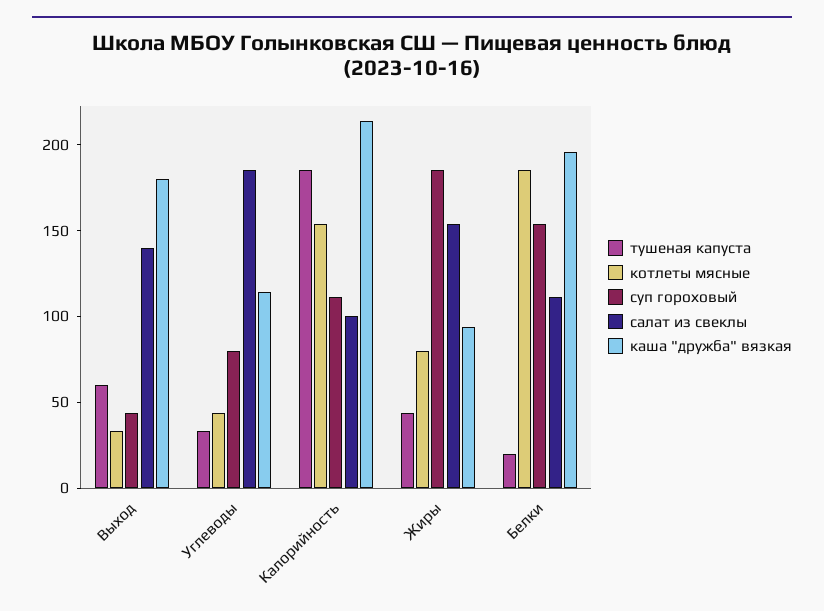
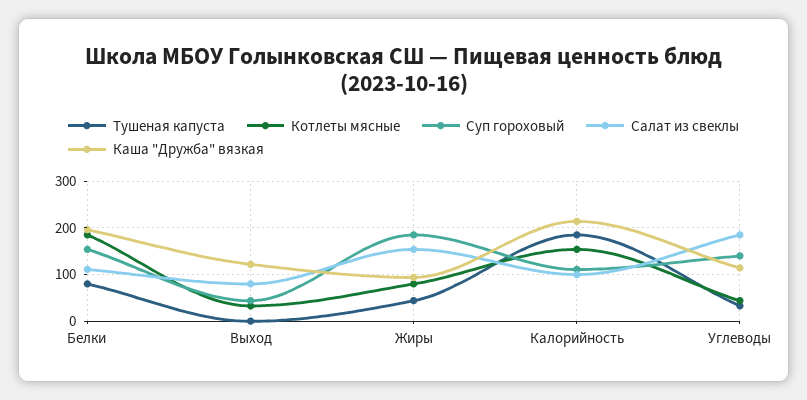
  {
    "тушеная капуста": {
-     "Выход": 60,
+     "Выход": 0,
      "Углеводы": 30,
      "Калорийность": 190,
      "Жиры": 40,
-     "Белки": 20
+     "Белки": 80
    },
    "котлеты мясные": {
      "Выход": 30,
      "Углеводы": 40,
      "Калорийность": 150,
      "Жиры": 80,
      "Белки": 190
    },
    "суп гороховый": {
      "Выход": 40,
-     "Углеводы": 80,
+     "Углеводы": 140,
      "Калорийность": 110,
      "Жиры": 190,
      "Белки": 150
    },
    "салат из свеклы": {
-     "Выход": 140,
+     "Выход": 80,
      "Углеводы": 190,
      "Калорийность": 100,
      "Жиры": 150,
      "Белки": 110
    },
    "каша \"дружба\" вязкая": {
-     "Выход": 180,
+     "Выход": 120,
      "Углеводы": 110,
      "Калорийность": 210,
      "Жиры": 90,
      "Белки": 200
    }
  }

